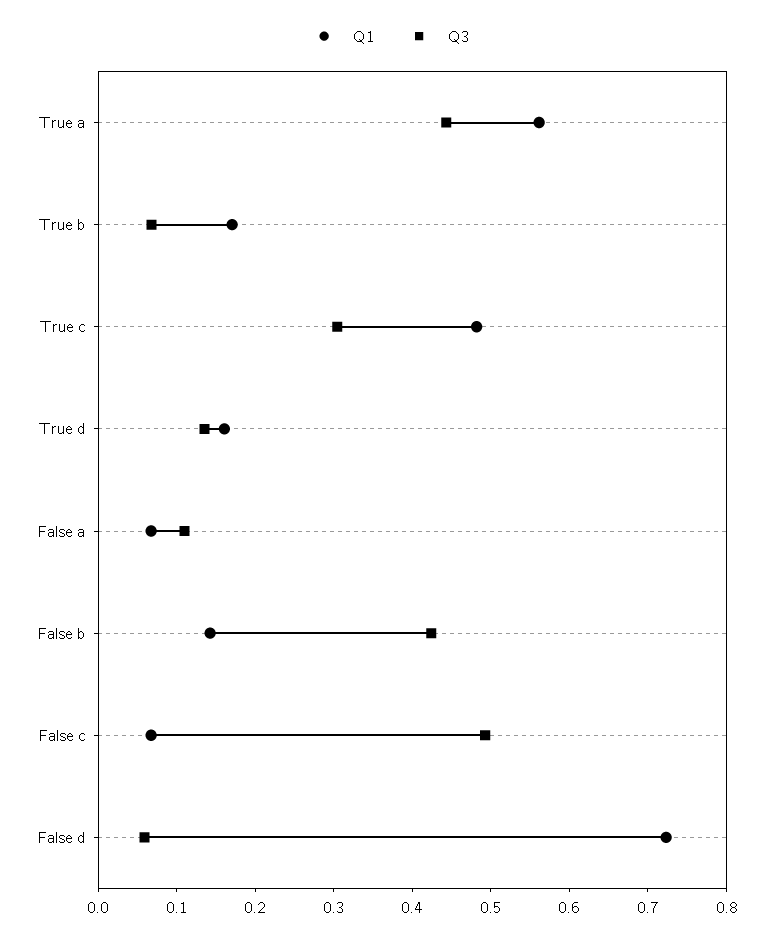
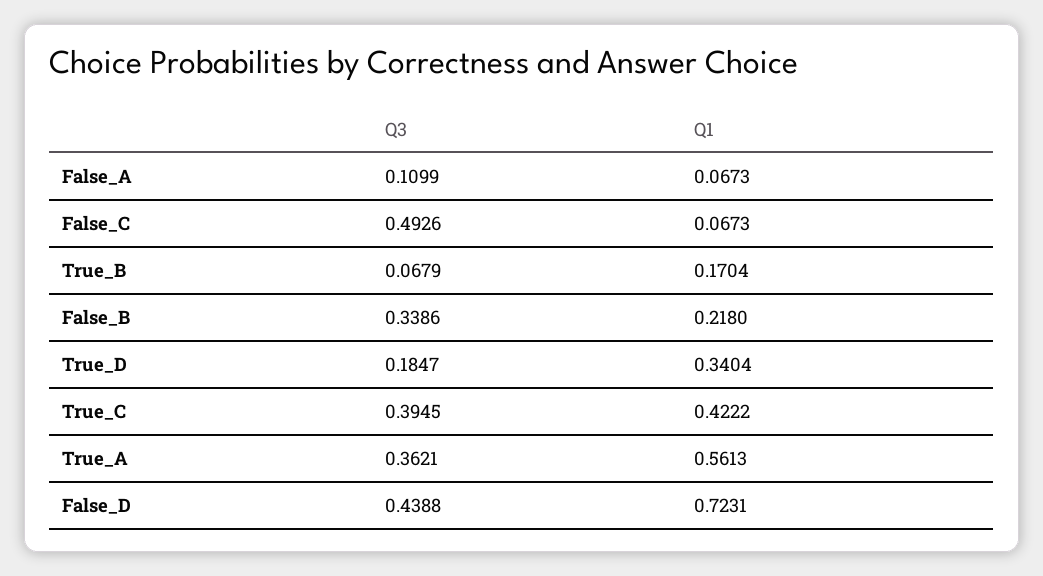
  {
    "Q1": {
      "True a": 0.5613,
      "True b": 0.1704,
-     "True c": 0.48,
+     "True c": 0.4222,
-     "True d": 0.16,
+     "True d": 0.3404,
      "False a": 0.0673,
-     "False b": 0.14,
+     "False b": 0.218,
      "False c": 0.0673,
      "False d": 0.7231
    },
    "Q3": {
-     "True a": 0.44,
+     "True a": 0.3621,
      "True b": 0.0679,
-     "True c": 0.3,
+     "True c": 0.3945,
-     "True d": 0.14,
+     "True d": 0.1847,
      "False a": 0.1099,
-     "False b": 0.42,
+     "False b": 0.3386,
      "False c": 0.4926,
-     "False d": 0.06
+     "False d": 0.4388
    }
  }

